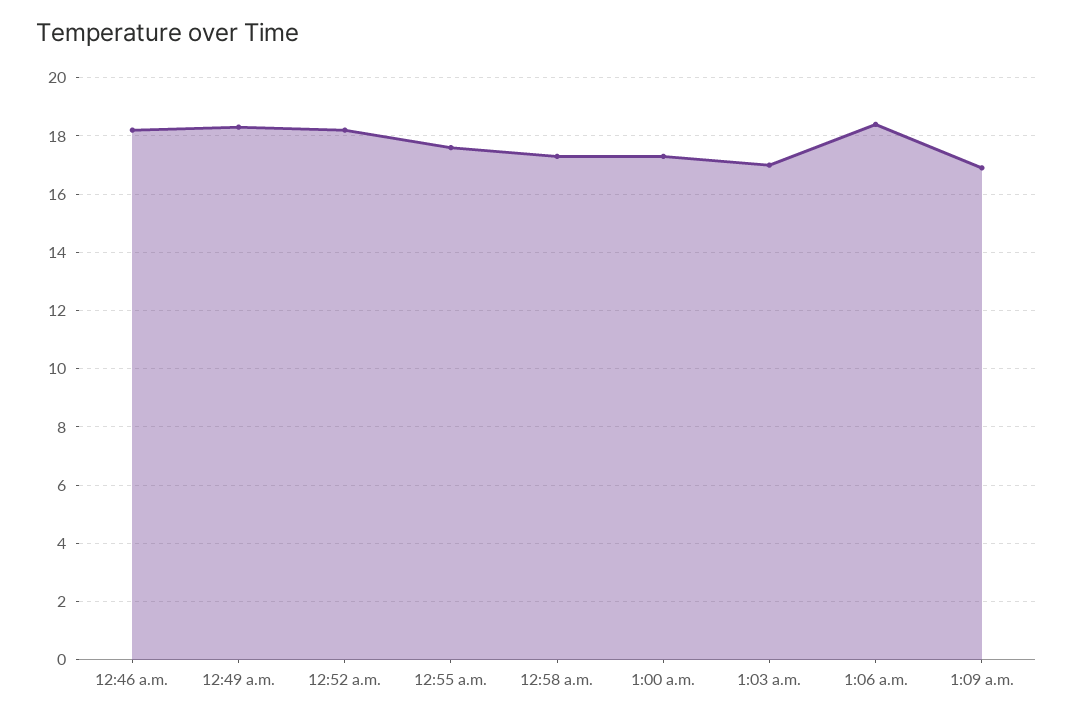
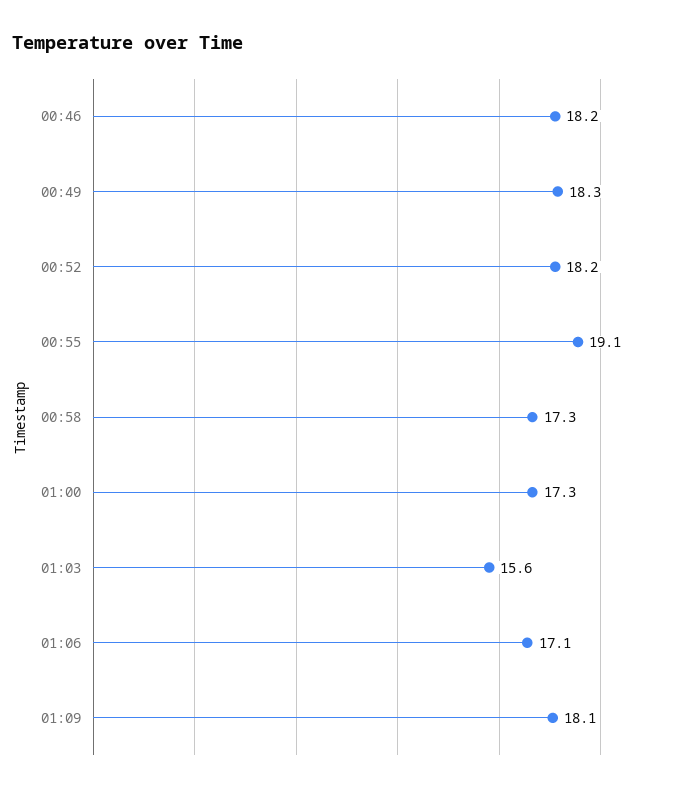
  {
    "12:46 a.m.": 18.2,
    "12:49 a.m.": 18.3,
    "12:52 a.m.": 18.2,
-   "12:55 a.m.": 17.5,
+   "12:55 a.m.": 19.1,
    "12:58 a.m.": 17.3,
    "1:00 a.m.": 17.3,
-   "1:03 a.m.": 17,
+   "1:03 a.m.": 15.6,
-   "1:06 a.m.": 18.5,
+   "1:06 a.m.": 17.1,
-   "1:09 a.m.": 17
+   "1:09 a.m.": 18.1
  }

